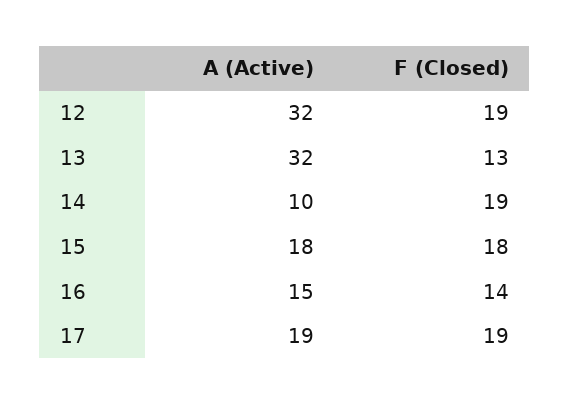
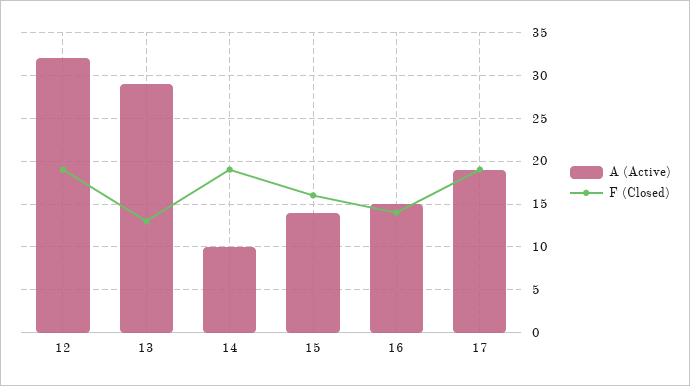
  {
    "A (Active)": {
      "12": 32,
-     "13": 32,
+     "13": 29,
      "14": 10,
-     "15": 18,
+     "15": 14,
      "16": 15,
      "17": 19
    },
    "F (Closed)": {
      "12": 19,
      "13": 13,
      "14": 19,
-     "15": 18,
+     "15": 16,
      "16": 14,
      "17": 19
    }
  }

